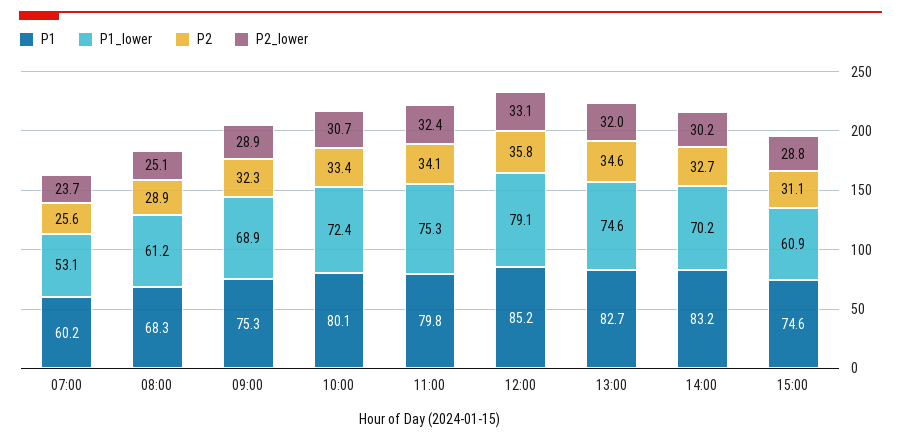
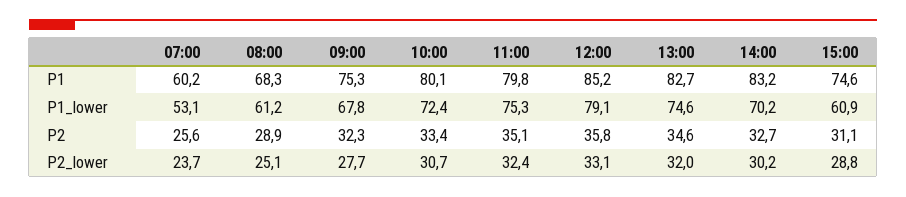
  {
    "P1": {
      "07:00": 60.2,
      "08:00": 68.3,
      "09:00": 75.3,
      "10:00": 80.1,
      "11:00": 79.8,
      "12:00": 85.2,
      "13:00": 82.7,
      "14:00": 83.2,
      "15:00": 74.6
    },
    "P1_lower": {
      "07:00": 53.1,
      "08:00": 61.2,
-     "09:00": 68.9,
+     "09:00": 67.8,
      "10:00": 72.4,
      "11:00": 75.3,
      "12:00": 79.1,
      "13:00": 74.6,
      "14:00": 70.2,
      "15:00": 60.9
    },
    "P2": {
      "07:00": 25.6,
      "08:00": 28.9,
      "09:00": 32.3,
      "10:00": 33.4,
-     "11:00": 34.1,
+     "11:00": 35.1,
      "12:00": 35.8,
      "13:00": 34.6,
      "14:00": 32.7,
      "15:00": 31.1
    },
    "P2_lower": {
      "07:00": 23.7,
      "08:00": 25.1,
-     "09:00": 28.9,
+     "09:00": 27.7,
      "10:00": 30.7,
      "11:00": 32.4,
      "12:00": 33.1,
      "13:00": 32,
      "14:00": 30.2,
      "15:00": 28.8
    }
  }

